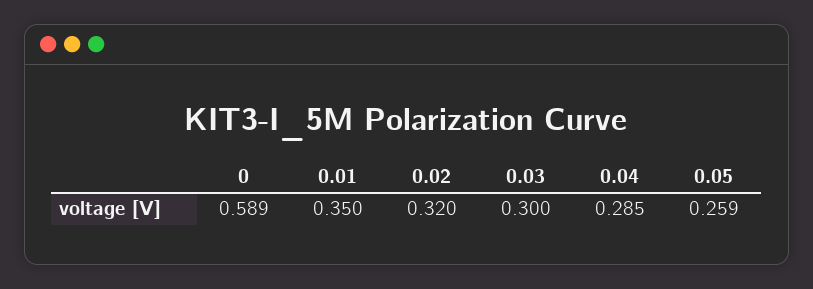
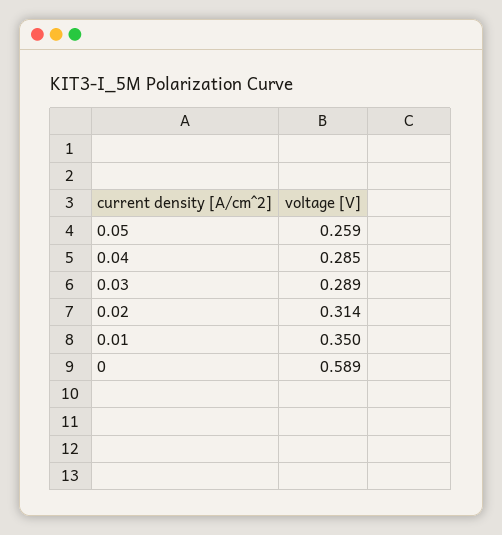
  {
    "0": 0.589,
    "0.01": 0.35,
-   "0.02": 0.32,
+   "0.02": 0.314,
-   "0.03": 0.3,
+   "0.03": 0.289,
    "0.04": 0.285,
    "0.05": 0.259
  }

